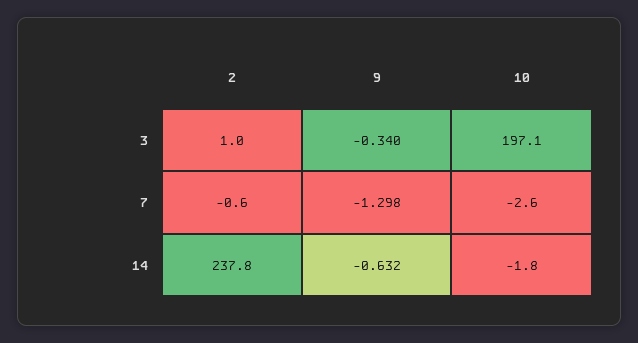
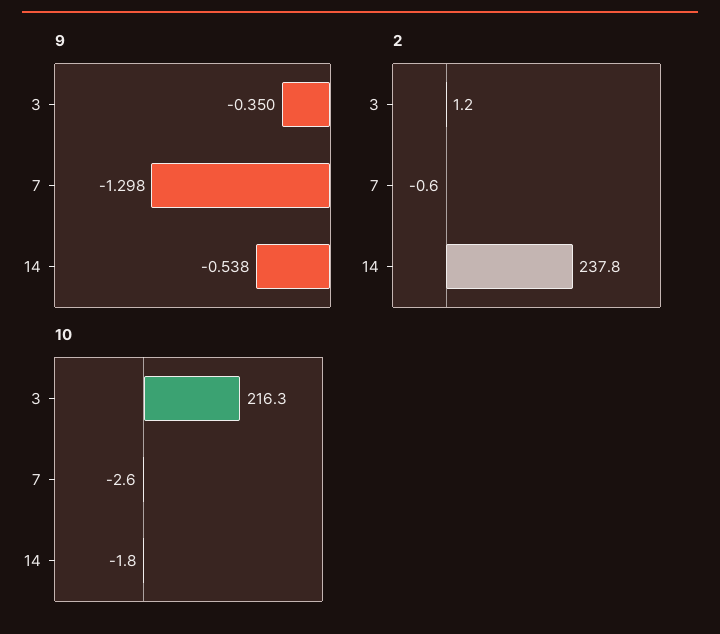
  {
    "2": {
-     "3": 1,
+     "3": 1.2,
      "7": -0.6,
      "14": 237.8
    },
    "9": {
-     "3": -0.34,
+     "3": -0.35,
      "7": -1.298,
-     "14": -0.632
+     "14": -0.538
    },
    "10": {
-     "3": 197.1,
+     "3": 216.3,
      "7": -2.6,
      "14": -1.8
    }
  }

